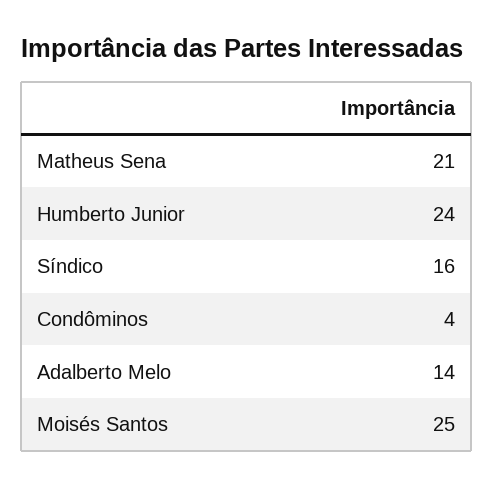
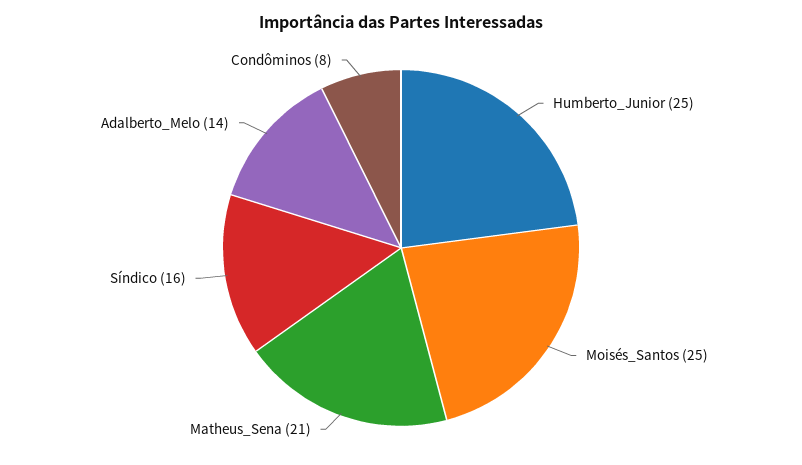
  {
    "Matheus Sena": 21,
-   "Humberto Junior": 24,
+   "Humberto Junior": 25,
    "Síndico": 16,
-   "Condôminos": 4,
+   "Condôminos": 8,
    "Adalberto Melo": 14,
    "Moisés Santos": 25
  }

